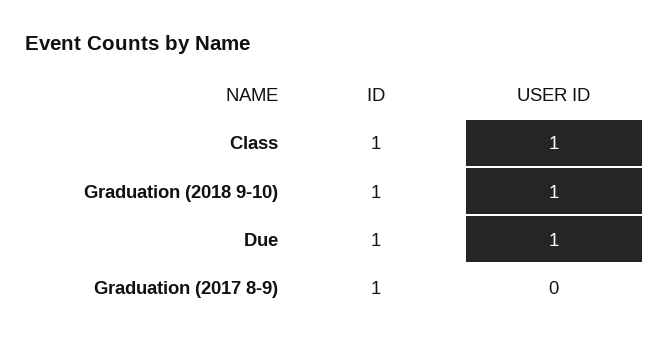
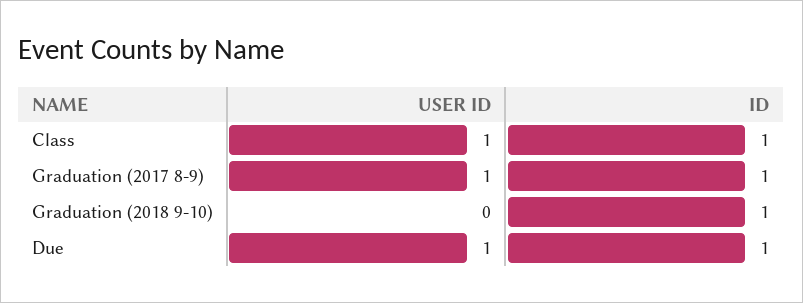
  {
    "ID": {
      "Class": 1,
      "Graduation (2018 9-10)": 1,
      "Due": 1,
      "Graduation (2017 8-9)": 1
    },
    "USER ID": {
      "Class": 1,
-     "Graduation (2018 9-10)": 1,
+     "Graduation (2018 9-10)": 0,
      "Due": 1,
-     "Graduation (2017 8-9)": 0
+     "Graduation (2017 8-9)": 1
    }
  }

